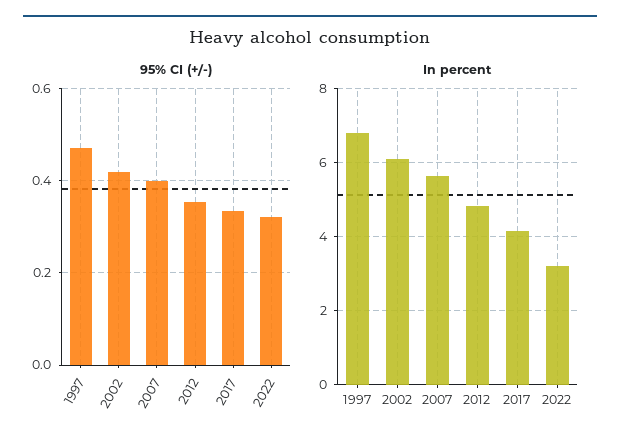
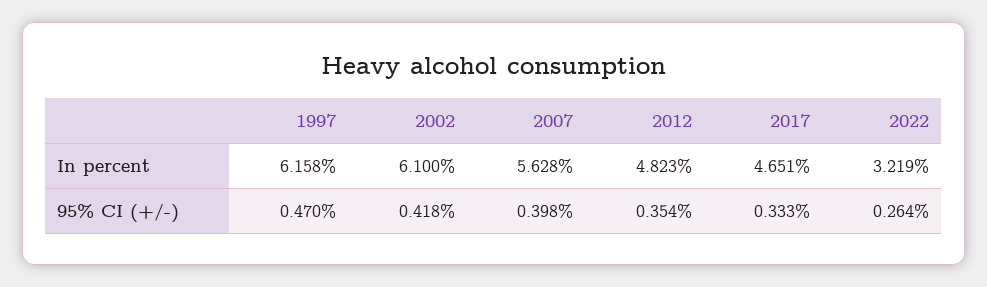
  {
    "95% CI (+/-)": {
      "1997": 0.47,
      "2002": 0.418,
      "2007": 0.398,
      "2012": 0.354,
      "2017": 0.333,
-     "2022": 0.32
+     "2022": 0.264
    },
    "In percent": {
-     "1997": 6.8,
+     "1997": 6.158,
      "2002": 6.1,
      "2007": 5.628,
      "2012": 4.823,
-     "2017": 4.2,
+     "2017": 4.651,
      "2022": 3.219
    }
  }

